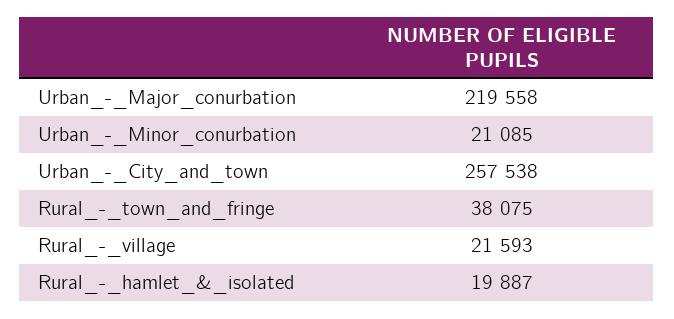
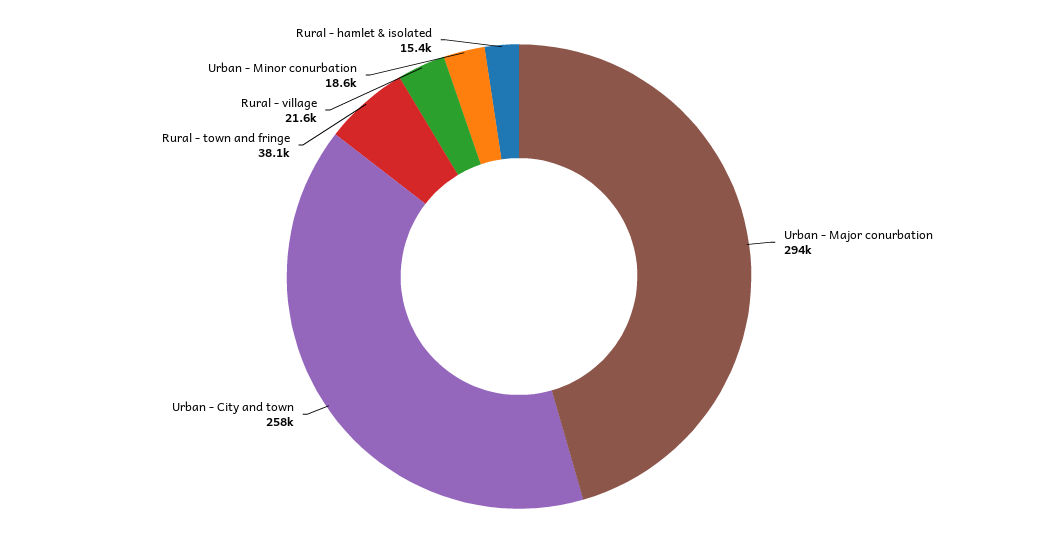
  {
-   "Urban_-_Major_conurbation": 219558,
+   "Urban_-_Major_conurbation": 294000,
-   "Urban_-_Minor_conurbation": 21085,
+   "Urban_-_Minor_conurbation": 18600,
    "Urban_-_City_and_town": 257538,
    "Rural_-_town_and_fringe": 38075,
    "Rural_-_village": 21593,
-   "Rural_-_hamlet_&_isolated": 19887
+   "Rural_-_hamlet_&_isolated": 15400
  }

